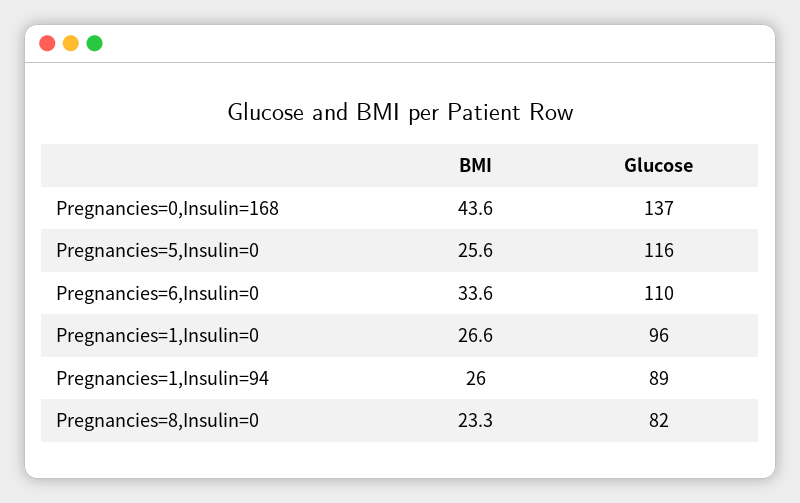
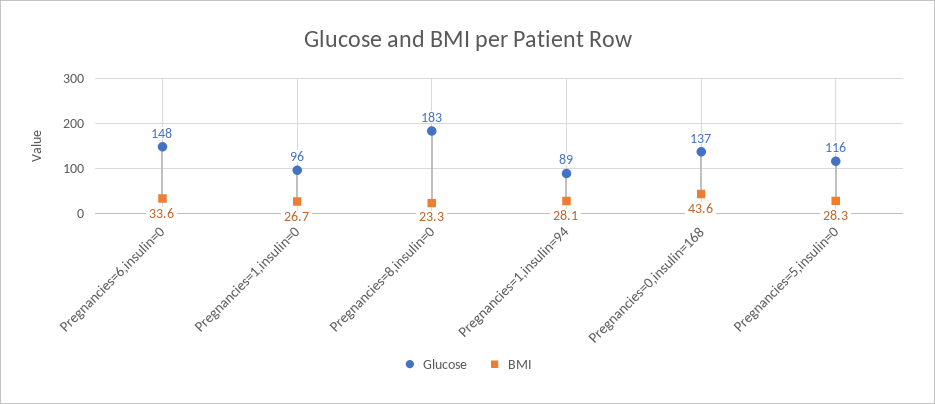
  {
    "BMI": {
      "Pregnancies=0,Insulin=168": 43.6,
-     "Pregnancies=5,Insulin=0": 25.6,
+     "Pregnancies=5,Insulin=0": 28.3,
      "Pregnancies=6,Insulin=0": 33.6,
-     "Pregnancies=1,Insulin=0": 26.6,
+     "Pregnancies=1,Insulin=0": 26.7,
-     "Pregnancies=1,Insulin=94": 26,
+     "Pregnancies=1,Insulin=94": 28.1,
      "Pregnancies=8,Insulin=0": 23.3
    },
    "Glucose": {
      "Pregnancies=0,Insulin=168": 137,
      "Pregnancies=5,Insulin=0": 116,
-     "Pregnancies=6,Insulin=0": 110,
+     "Pregnancies=6,Insulin=0": 148,
      "Pregnancies=1,Insulin=0": 96,
      "Pregnancies=1,Insulin=94": 89,
-     "Pregnancies=8,Insulin=0": 82
+     "Pregnancies=8,Insulin=0": 183
    }
  }

